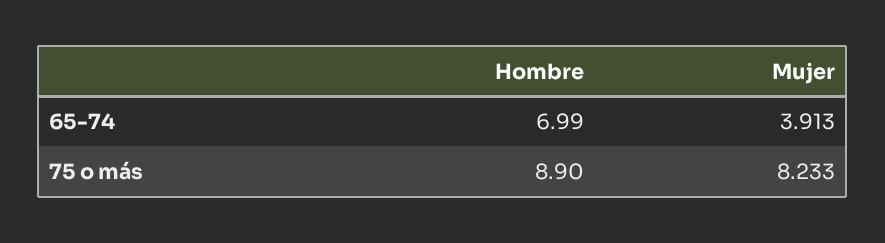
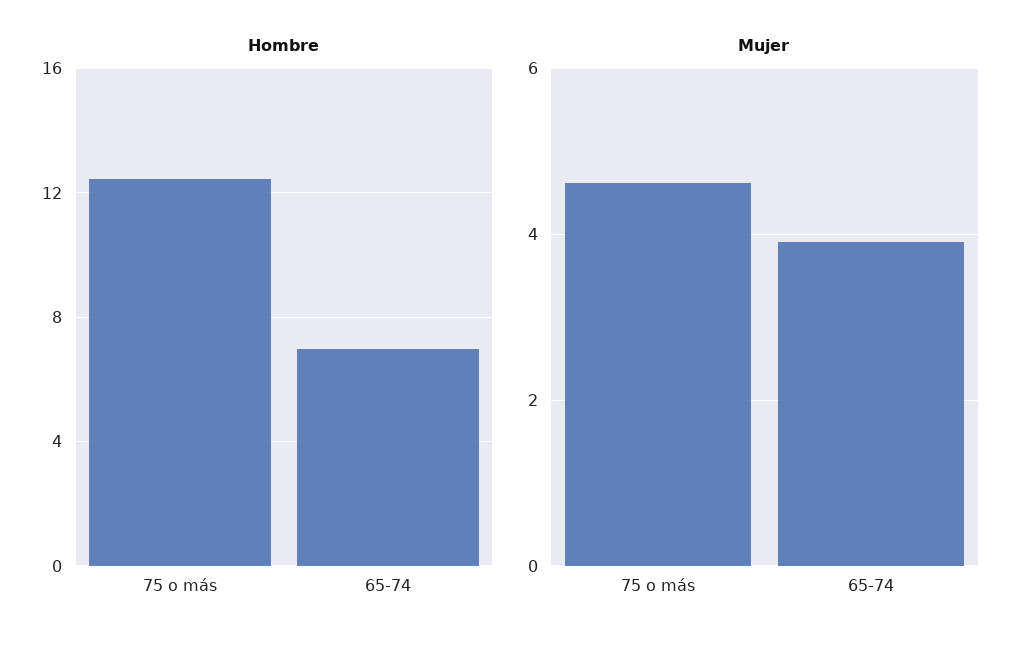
  {
    "Hombre": {
      "65-74": 6.99,
-     "75 o más": 8.9
+     "75 o más": 12.5
    },
    "Mujer": {
      "65-74": 3.913,
-     "75 o más": 8.233
+     "75 o más": 4.6
    }
  }

